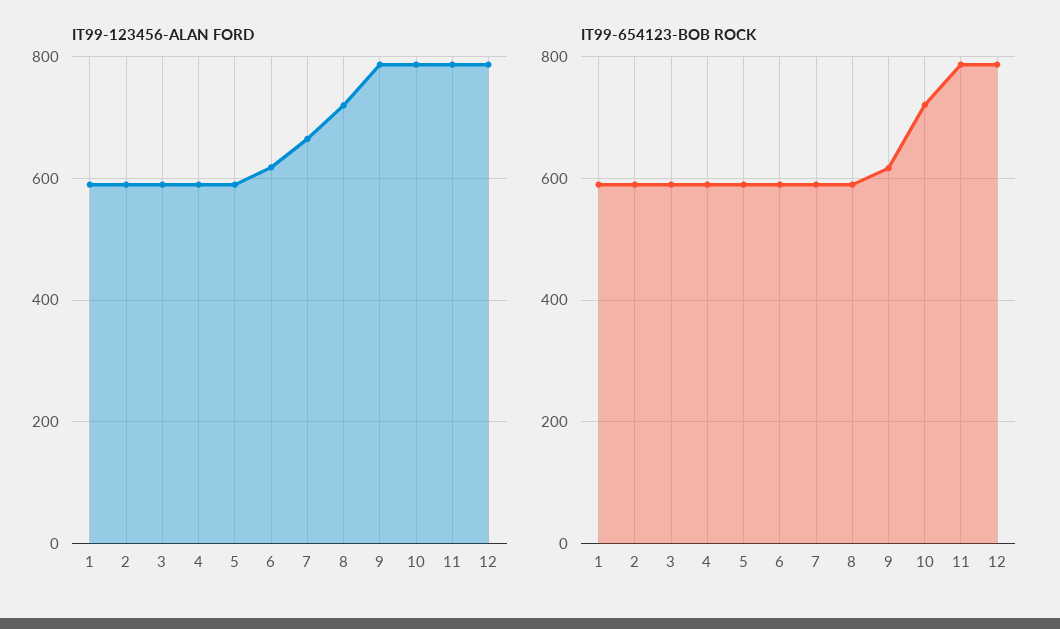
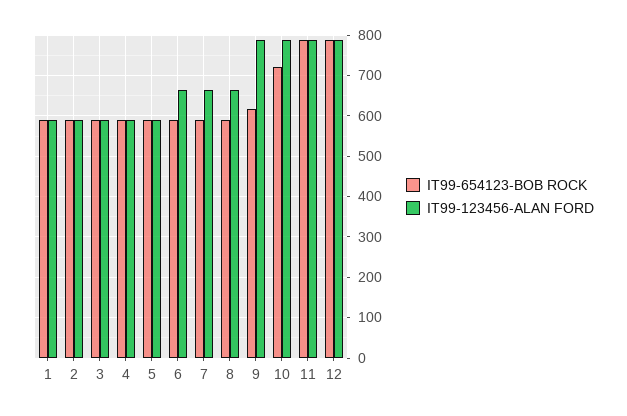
  {
    "IT99-123456-ALAN FORD": {
      "1": 600,
      "2": 600,
      "3": 600,
      "4": 600,
      "5": 600,
-     "6": 620,
+     "6": 660,
      "7": 660,
-     "8": 720,
+     "8": 660,
      "9": 780,
      "10": 780,
      "11": 780,
      "12": 780
    },
    "IT99-654123-BOB ROCK": {
      "1": 600,
      "2": 600,
      "3": 600,
      "4": 600,
      "5": 600,
      "6": 600,
      "7": 600,
      "8": 600,
      "9": 620,
      "10": 720,
      "11": 780,
      "12": 780
    }
  }

